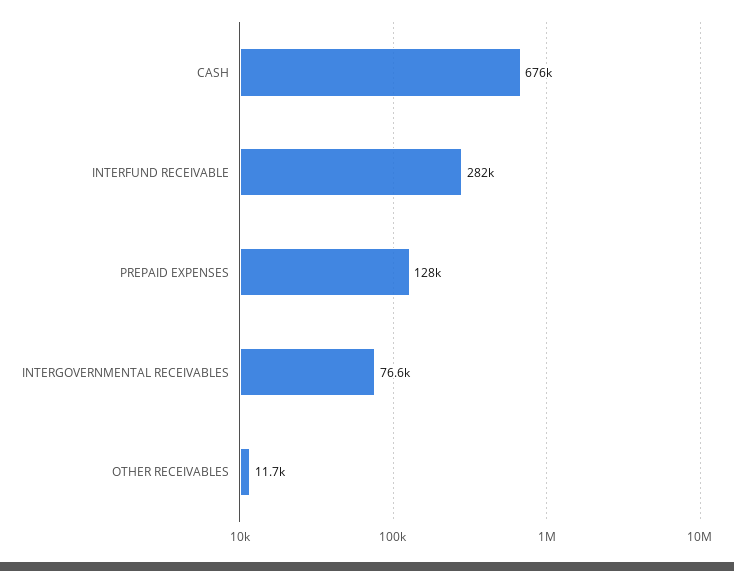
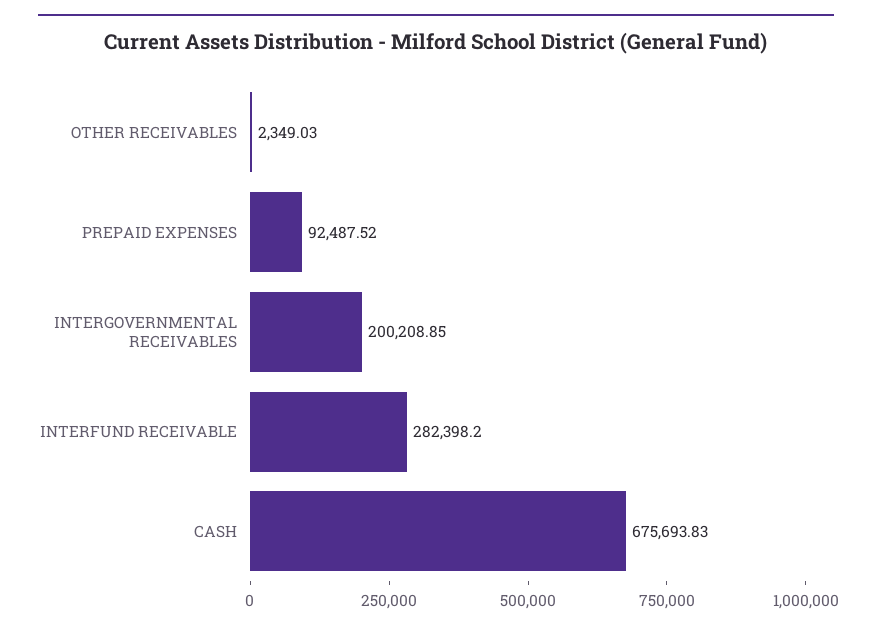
  {
    "CASH": 675693.83,
    "INTERFUND RECEIVABLE": 282398.2,
-   "PREPAID EXPENSES": 128000,
+   "PREPAID EXPENSES": 92487.52,
-   "INTERGOVERNMENTAL RECEIVABLES": 76600,
+   "INTERGOVERNMENTAL RECEIVABLES": 200208.85,
-   "OTHER RECEIVABLES": 11700
+   "OTHER RECEIVABLES": 2349.03
  }

